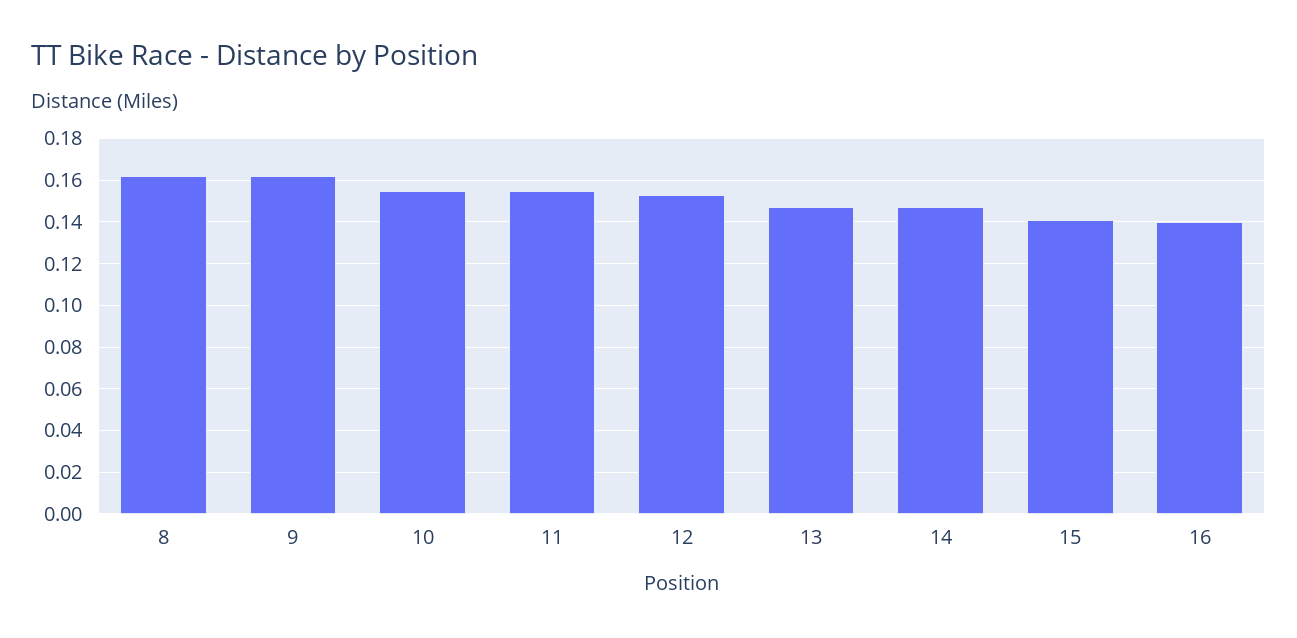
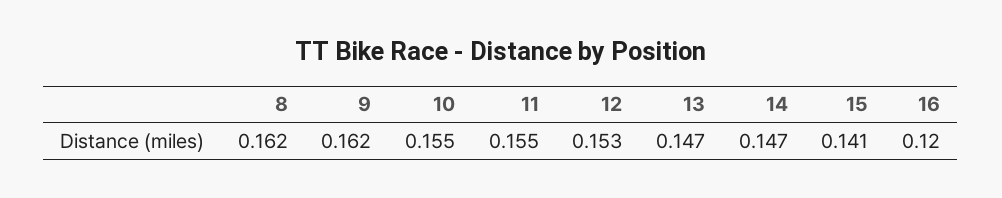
  {
    "8": 0.162,
    "9": 0.162,
    "10": 0.155,
    "11": 0.155,
    "12": 0.153,
    "13": 0.147,
    "14": 0.147,
    "15": 0.141,
-   "16": 0.14
+   "16": 0.12
  }

